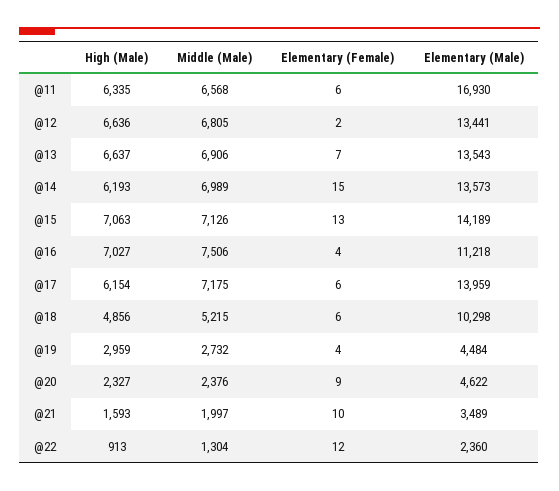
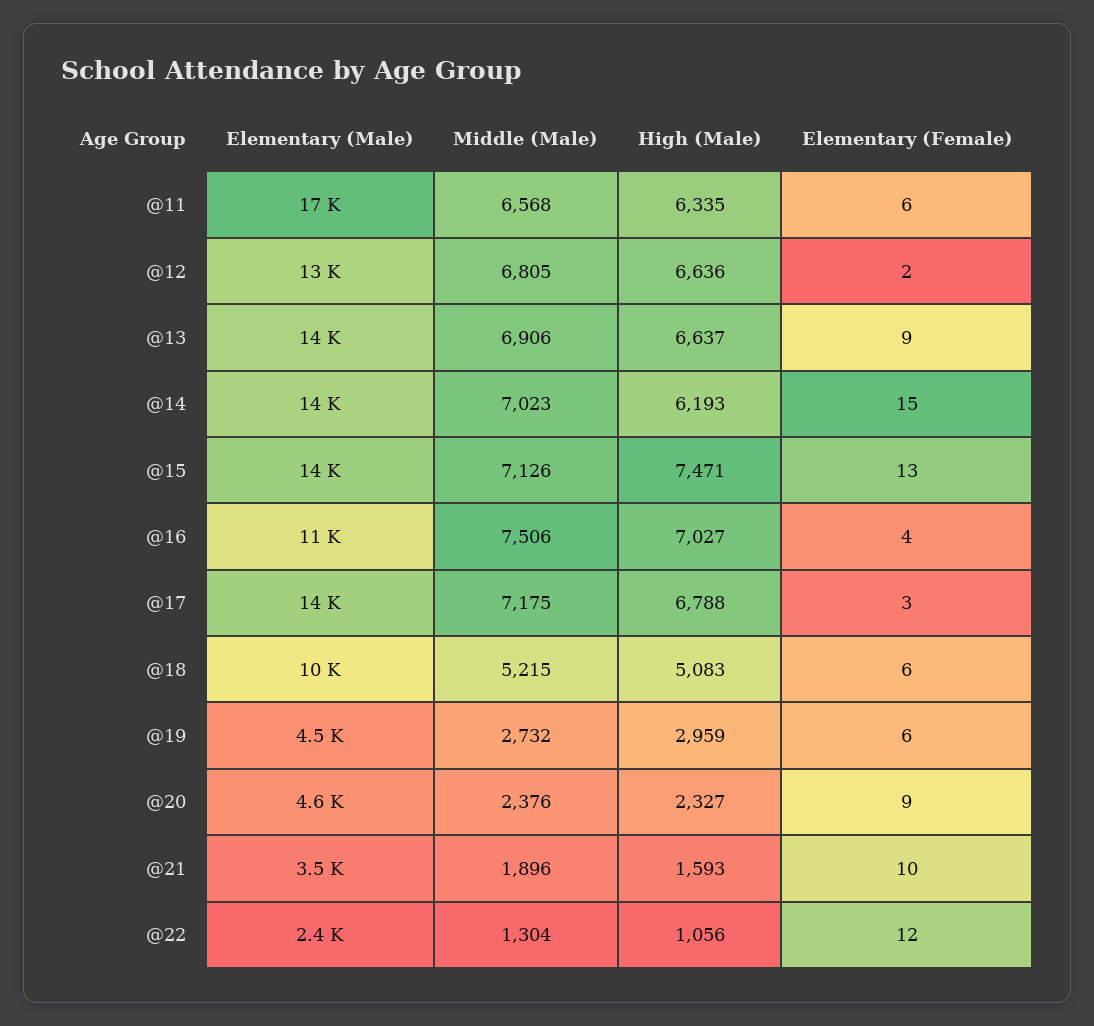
  {
    "High (Male)": {
      "@11": 6335,
      "@12": 6636,
      "@13": 6637,
      "@14": 6193,
-     "@15": 7063,
+     "@15": 7471,
      "@16": 7027,
-     "@17": 6154,
+     "@17": 6788,
-     "@18": 4856,
+     "@18": 5083,
      "@19": 2959,
      "@20": 2327,
      "@21": 1593,
-     "@22": 913
+     "@22": 1056
    },
    "Middle (Male)": {
      "@11": 6568,
      "@12": 6805,
      "@13": 6906,
-     "@14": 6989,
+     "@14": 7023,
      "@15": 7126,
      "@16": 7506,
      "@17": 7175,
      "@18": 5215,
      "@19": 2732,
      "@20": 2376,
-     "@21": 1997,
+     "@21": 1896,
      "@22": 1304
    },
    "Elementary (Female)": {
      "@11": 6,
      "@12": 2,
-     "@13": 7,
+     "@13": 9,
      "@14": 15,
      "@15": 13,
      "@16": 4,
-     "@17": 6,
+     "@17": 3,
      "@18": 6,
-     "@19": 4,
+     "@19": 6,
      "@20": 9,
      "@21": 10,
      "@22": 12
    },
    "Elementary (Male)": {
      "@11": 16930,
      "@12": 13441,
      "@13": 13543,
      "@14": 13573,
      "@15": 14189,
      "@16": 11218,
      "@17": 13959,
      "@18": 10298,
      "@19": 4484,
      "@20": 4622,
      "@21": 3489,
      "@22": 2360
    }
  }

